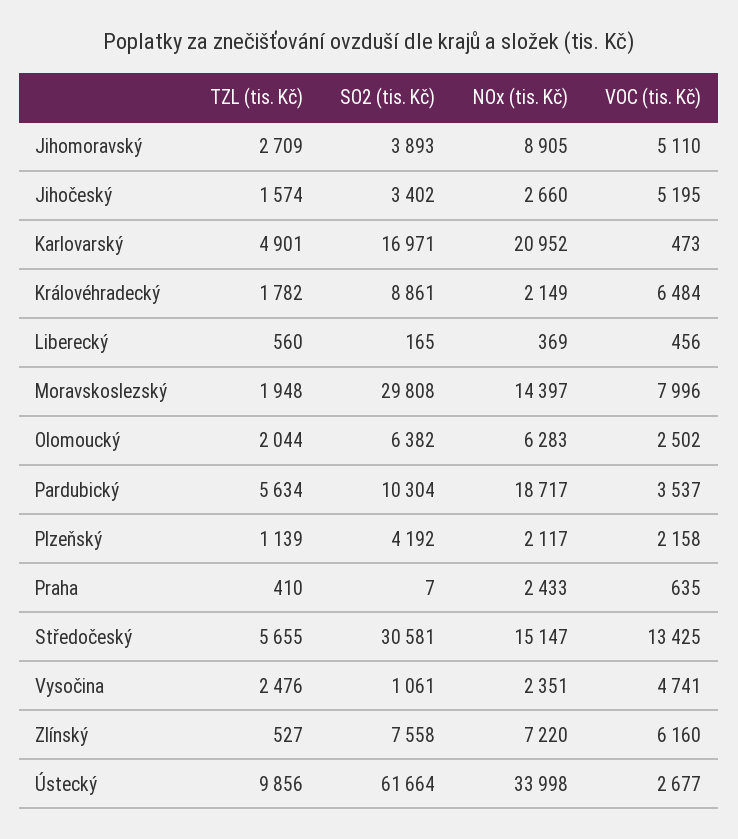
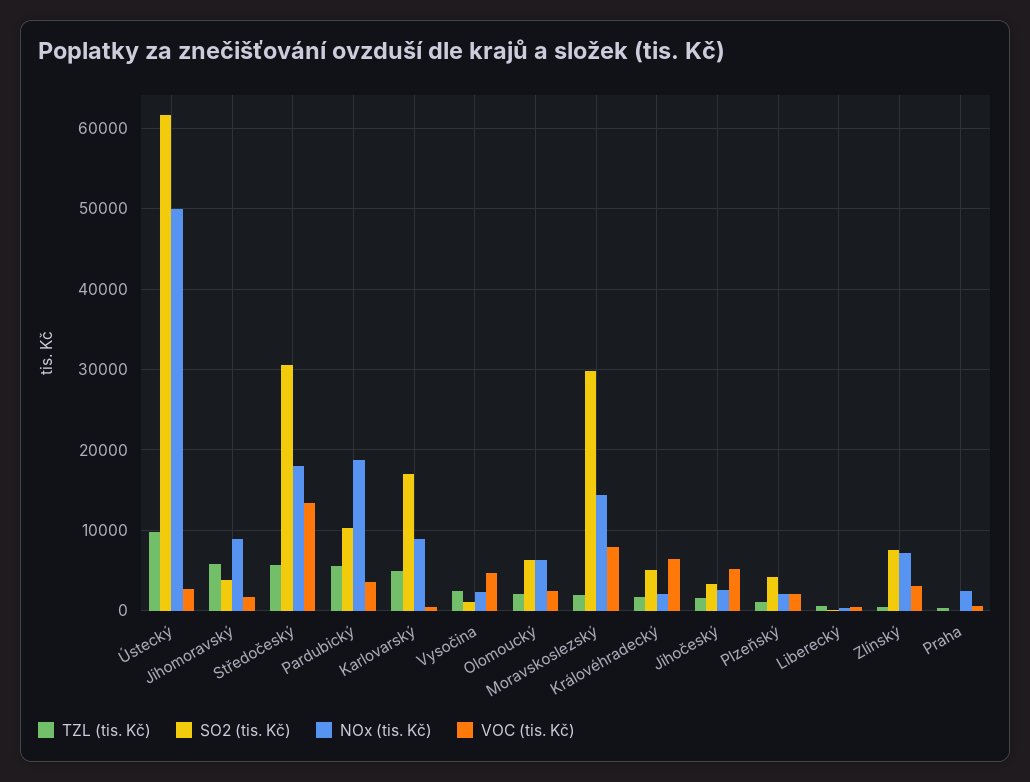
  {
    "TZL (tis. Kč)": {
-     "Jihomoravský": 2709,
+     "Jihomoravský": 6000,
      "Jihočeský": 1574,
      "Karlovarský": 4901,
      "Královéhradecký": 1782,
      "Liberecký": 560,
      "Moravskoslezský": 1948,
      "Olomoucký": 2044,
      "Pardubický": 5634,
      "Plzeňský": 1139,
      "Praha": 410,
      "Středočeský": 5655,
      "Vysočina": 2476,
      "Zlínský": 527,
      "Ústecký": 9856
    },
    "SO2 (tis. Kč)": {
      "Jihomoravský": 3893,
      "Jihočeský": 3402,
      "Karlovarský": 16971,
-     "Královéhradecký": 8861,
+     "Královéhradecký": 5000,
      "Liberecký": 165,
      "Moravskoslezský": 29808,
      "Olomoucký": 6382,
      "Pardubický": 10304,
      "Plzeňský": 4192,
      "Praha": 7,
      "Středočeský": 30581,
      "Vysočina": 1061,
      "Zlínský": 7558,
      "Ústecký": 61664
    },
    "NOx (tis. Kč)": {
      "Jihomoravský": 8905,
      "Jihočeský": 2660,
-     "Karlovarský": 20952,
+     "Karlovarský": 9000,
      "Královéhradecký": 2149,
      "Liberecký": 369,
      "Moravskoslezský": 14397,
      "Olomoucký": 6283,
      "Pardubický": 18717,
      "Plzeňský": 2117,
      "Praha": 2433,
-     "Středočeský": 15147,
+     "Středočeský": 18000,
      "Vysočina": 2351,
      "Zlínský": 7220,
-     "Ústecký": 33998
+     "Ústecký": 50000
    },
    "VOC (tis. Kč)": {
-     "Jihomoravský": 5110,
+     "Jihomoravský": 2000,
      "Jihočeský": 5195,
      "Karlovarský": 473,
      "Královéhradecký": 6484,
      "Liberecký": 456,
      "Moravskoslezský": 7996,
      "Olomoucký": 2502,
      "Pardubický": 3537,
      "Plzeňský": 2158,
      "Praha": 635,
      "Středočeský": 13425,
      "Vysočina": 4741,
-     "Zlínský": 6160,
+     "Zlínský": 3000,
      "Ústecký": 2677
    }
  }

